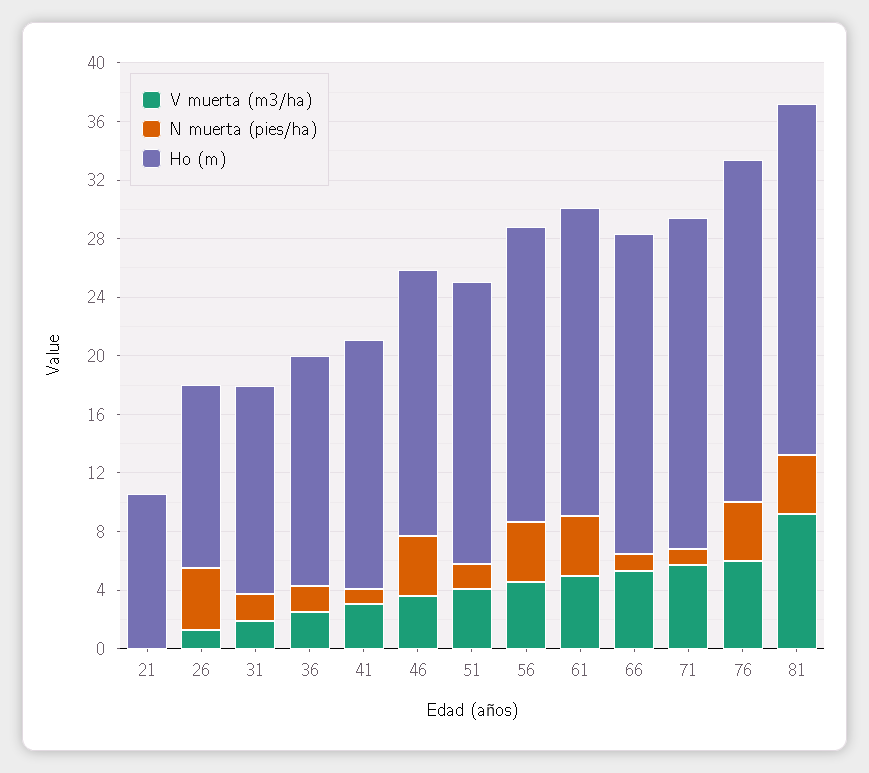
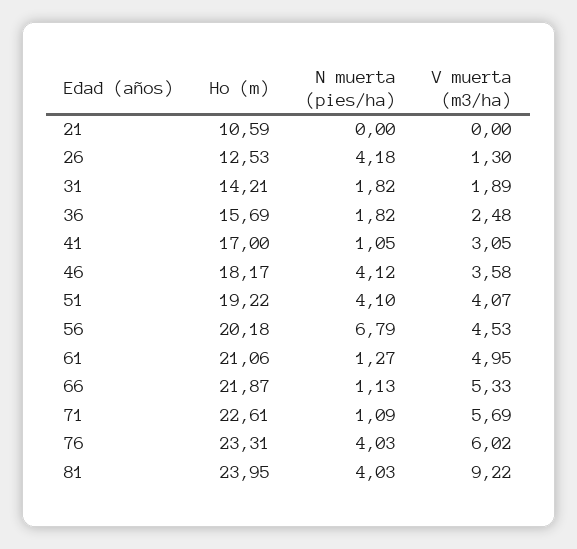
  {
    "V muerta (m3/ha)": {
      "21": 0,
      "26": 1.3,
      "31": 1.89,
      "36": 2.48,
      "41": 3.05,
      "46": 3.58,
      "51": 4.07,
      "56": 4.53,
      "61": 4.95,
      "66": 5.33,
      "71": 5.69,
      "76": 6.02,
      "81": 9.22
    },
    "N muerta (pies/ha)": {
      "21": 0,
      "26": 4.18,
      "31": 1.82,
      "36": 1.82,
      "41": 1.05,
      "46": 4.12,
-     "51": 2,
+     "51": 4.1,
-     "56": 4,
+     "56": 6.79,
-     "61": 4,
+     "61": 1.27,
      "66": 1.13,
      "71": 1.09,
      "76": 4.03,
      "81": 4.03
    },
    "Ho (m)": {
      "21": 10.59,
      "26": 12.53,
      "31": 14.21,
      "36": 15.69,
      "41": 17,
      "46": 18.17,
      "51": 19.22,
      "56": 20.18,
      "61": 21.06,
      "66": 21.87,
      "71": 22.61,
      "76": 23.31,
      "81": 23.95
    }
  }

